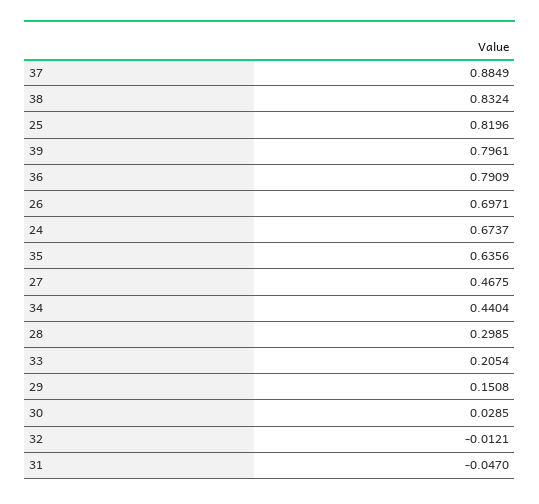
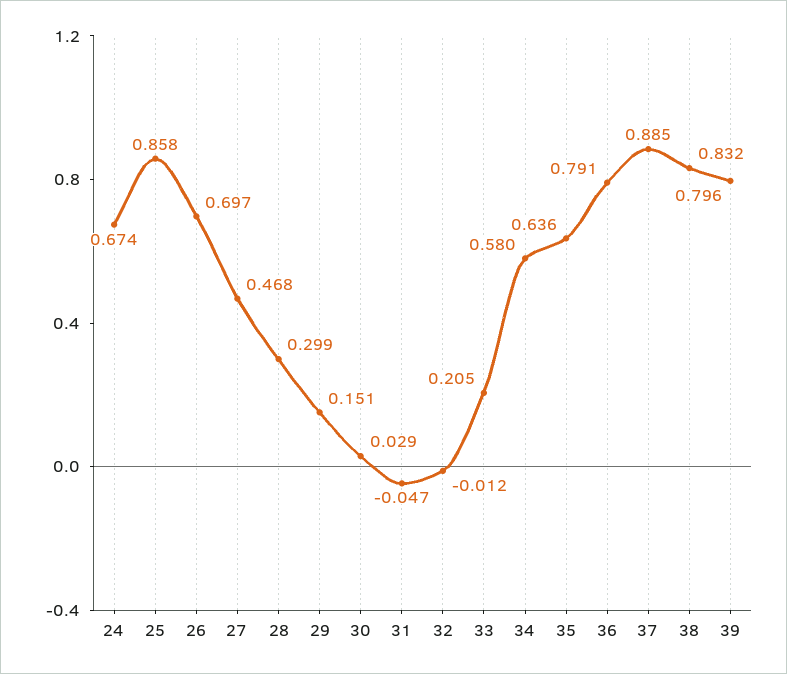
  {
    "37": 0.8849,
    "38": 0.8324,
-   "25": 0.8196,
+   "25": 0.858,
    "39": 0.7961,
    "36": 0.7909,
    "26": 0.6971,
    "24": 0.6737,
    "35": 0.6356,
    "27": 0.4675,
-   "34": 0.4404,
+   "34": 0.58,
    "28": 0.2985,
    "33": 0.2054,
    "29": 0.1508,
    "30": 0.0285,
    "32": -0.0121,
    "31": -0.047
  }

